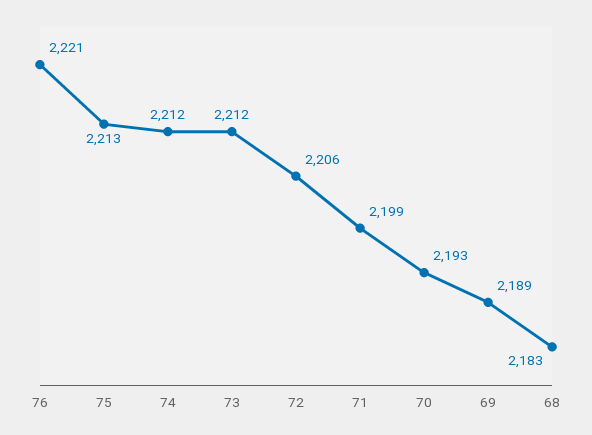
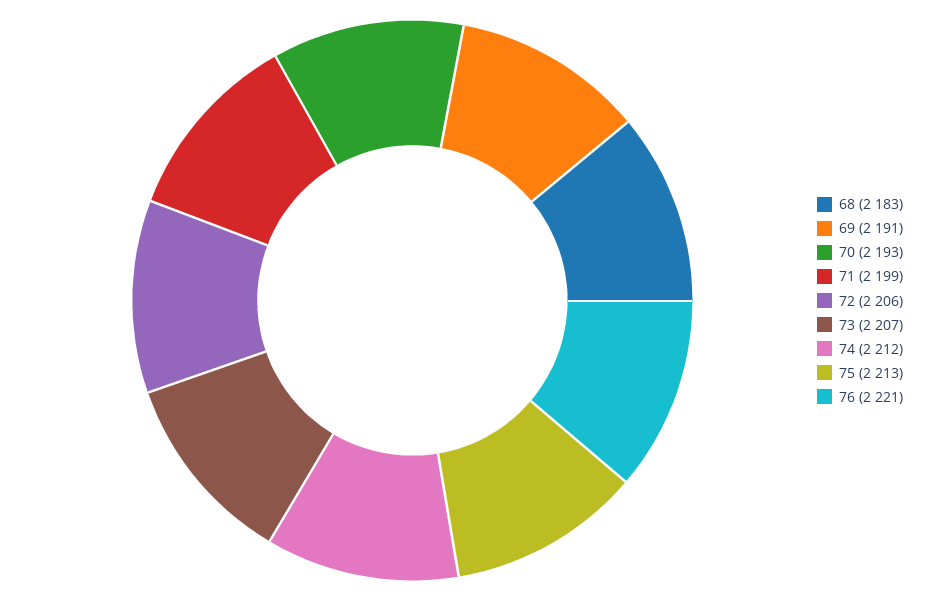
  {
    "76": 2221,
    "75": 2213,
    "74": 2212,
-   "73": 2212,
+   "73": 2207,
    "72": 2206,
    "71": 2199,
    "70": 2193,
-   "69": 2189,
+   "69": 2191,
    "68": 2183
  }

